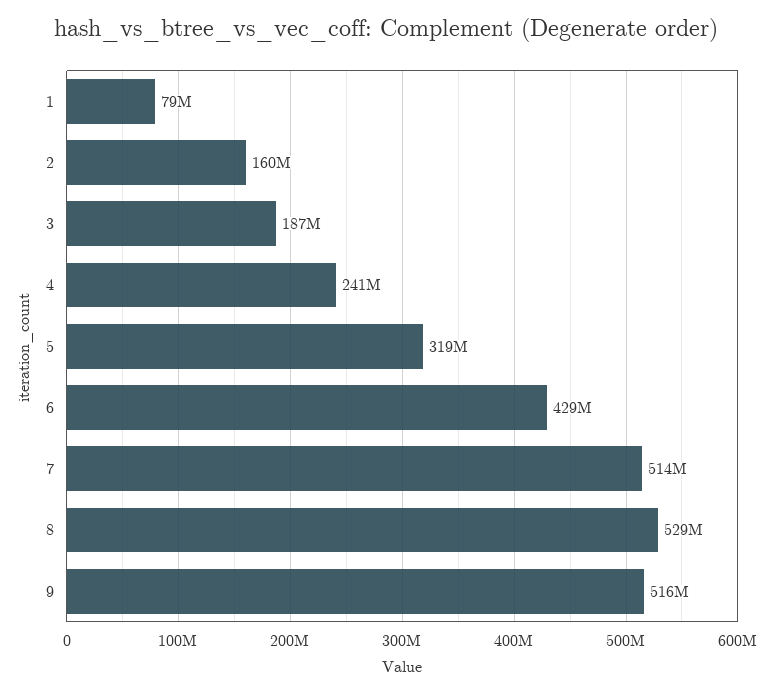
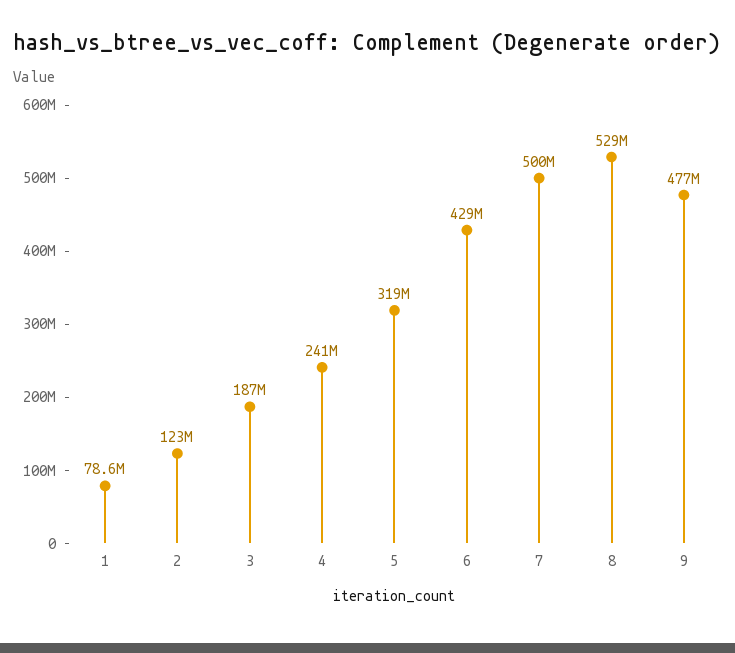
  {
    "1": 78600000,
-   "2": 160000000,
+   "2": 123000000,
    "3": 187000000,
    "4": 241000000,
    "5": 319000000,
    "6": 429000000,
-   "7": 514000000,
+   "7": 500000000,
    "8": 529000000,
-   "9": 516000000
+   "9": 477000000
  }

